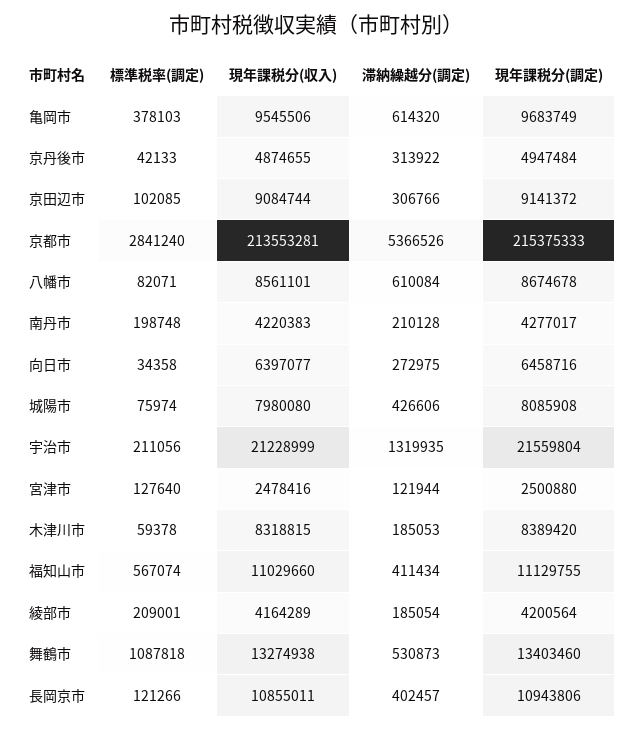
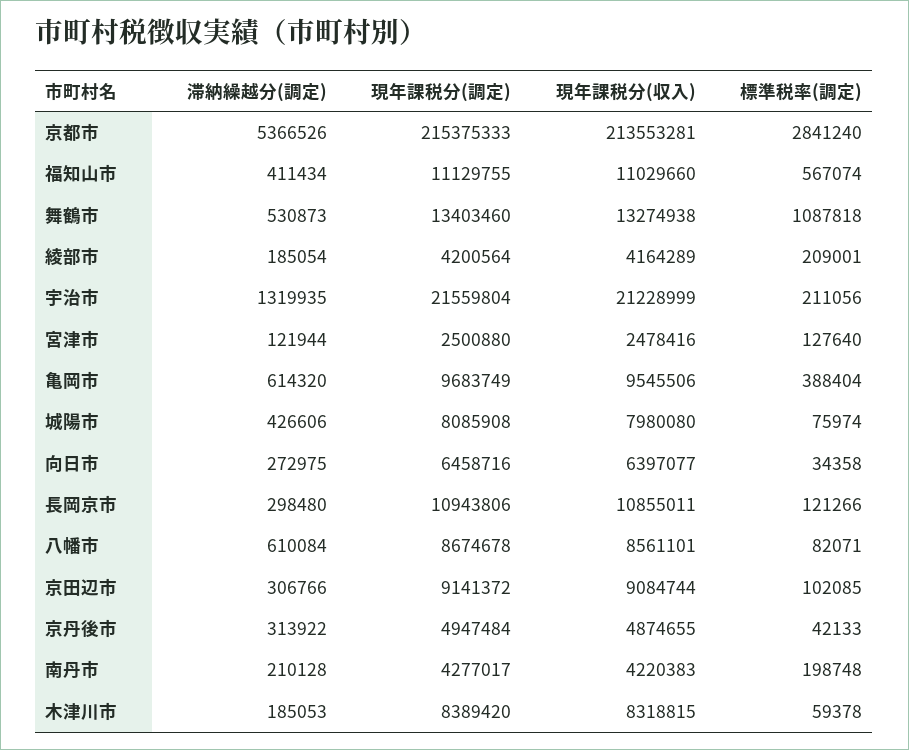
  {
    "標準税率(調定)": {
-     "亀岡市": 378103,
+     "亀岡市": 388404,
      "京丹後市": 42133,
      "京田辺市": 102085,
      "京都市": 2841240,
      "八幡市": 82071,
      "南丹市": 198748,
      "向日市": 34358,
      "城陽市": 75974,
      "宇治市": 211056,
      "宮津市": 127640,
      "木津川市": 59378,
      "福知山市": 567074,
      "綾部市": 209001,
      "舞鶴市": 1087818,
      "長岡京市": 121266
    },
    "現年課税分(収入)": {
      "亀岡市": 9545506,
      "京丹後市": 4874655,
      "京田辺市": 9084744,
      "京都市": 213553281,
      "八幡市": 8561101,
      "南丹市": 4220383,
      "向日市": 6397077,
      "城陽市": 7980080,
      "宇治市": 21228999,
      "宮津市": 2478416,
      "木津川市": 8318815,
      "福知山市": 11029660,
      "綾部市": 4164289,
      "舞鶴市": 13274938,
      "長岡京市": 10855011
    },
    "滞納繰越分(調定)": {
      "亀岡市": 614320,
      "京丹後市": 313922,
      "京田辺市": 306766,
      "京都市": 5366526,
      "八幡市": 610084,
      "南丹市": 210128,
      "向日市": 272975,
      "城陽市": 426606,
      "宇治市": 1319935,
      "宮津市": 121944,
      "木津川市": 185053,
      "福知山市": 411434,
      "綾部市": 185054,
      "舞鶴市": 530873,
-     "長岡京市": 402457
+     "長岡京市": 298480
    },
    "現年課税分(調定)": {
      "亀岡市": 9683749,
      "京丹後市": 4947484,
      "京田辺市": 9141372,
      "京都市": 215375333,
      "八幡市": 8674678,
      "南丹市": 4277017,
      "向日市": 6458716,
      "城陽市": 8085908,
      "宇治市": 21559804,
      "宮津市": 2500880,
      "木津川市": 8389420,
      "福知山市": 11129755,
      "綾部市": 4200564,
      "舞鶴市": 13403460,
      "長岡京市": 10943806
    }
  }

